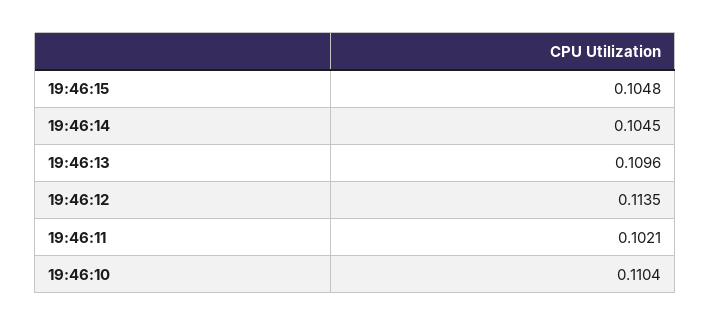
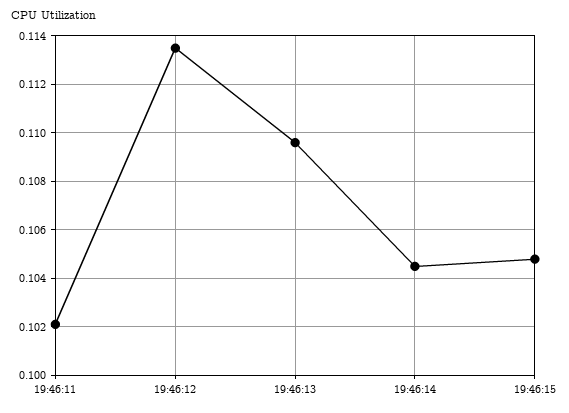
  {
    "19:46:15": 0.1048,
    "19:46:14": 0.1045,
    "19:46:13": 0.1096,
    "19:46:12": 0.1135,
-   "19:46:11": 0.1021,
+   "19:46:11": 0.1021
-   "19:46:10": 0.1104
  }

